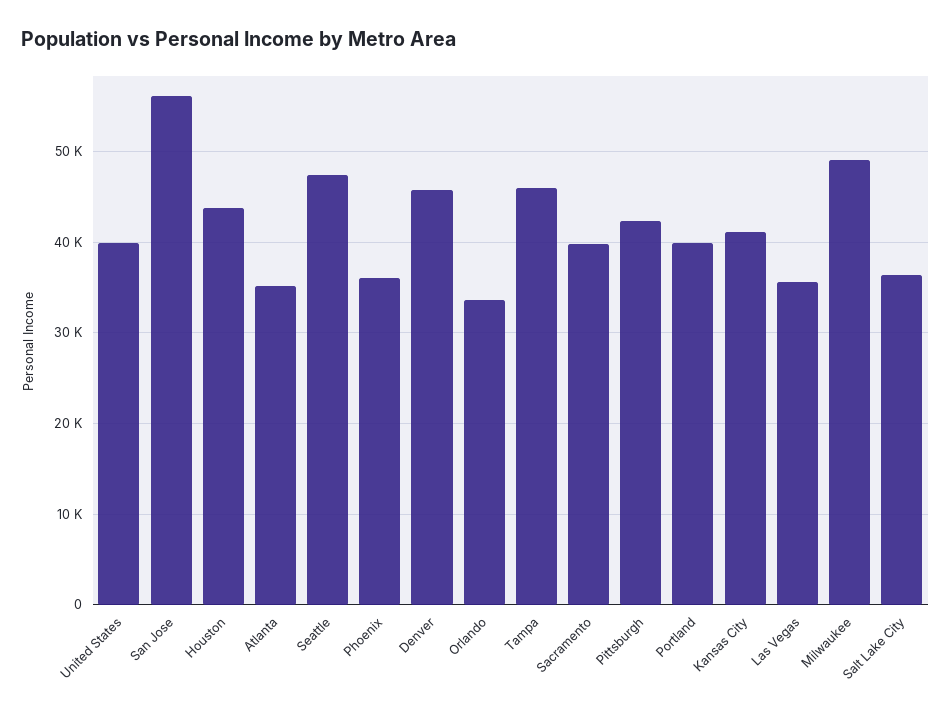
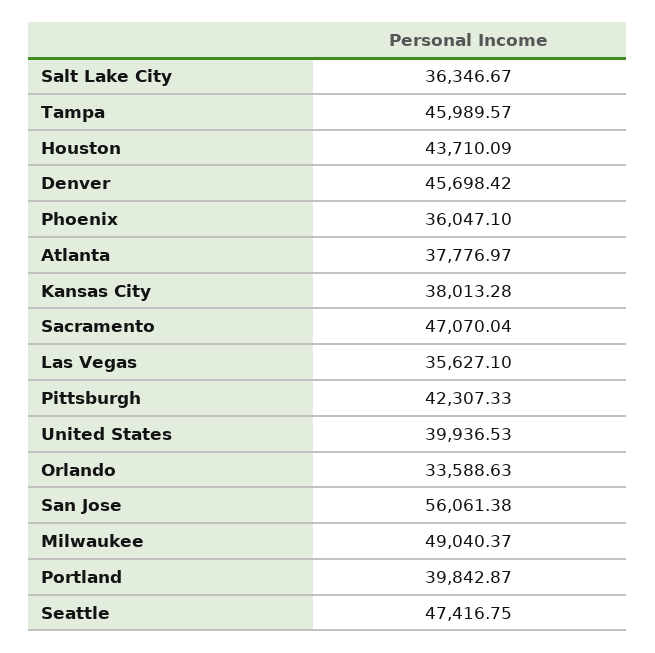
  {
    "United States": 39936.53,
    "San Jose": 56061.38,
    "Houston": 43710.09,
-   "Atlanta": 35000,
+   "Atlanta": 37776.97,
    "Seattle": 47416.75,
    "Phoenix": 36047.1,
    "Denver": 45698.42,
    "Orlando": 33588.63,
    "Tampa": 45989.57,
-   "Sacramento": 40000,
+   "Sacramento": 47070.04,
    "Pittsburgh": 42307.33,
    "Portland": 39842.87,
-   "Kansas City": 41000,
+   "Kansas City": 38013.28,
    "Las Vegas": 35627.1,
    "Milwaukee": 49040.37,
    "Salt Lake City": 36346.67
  }

